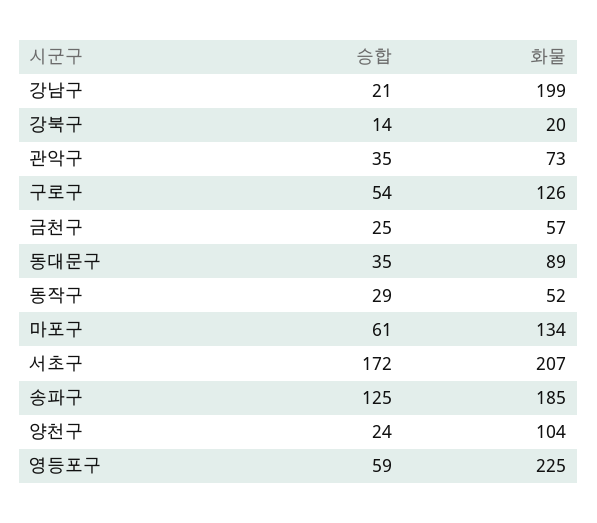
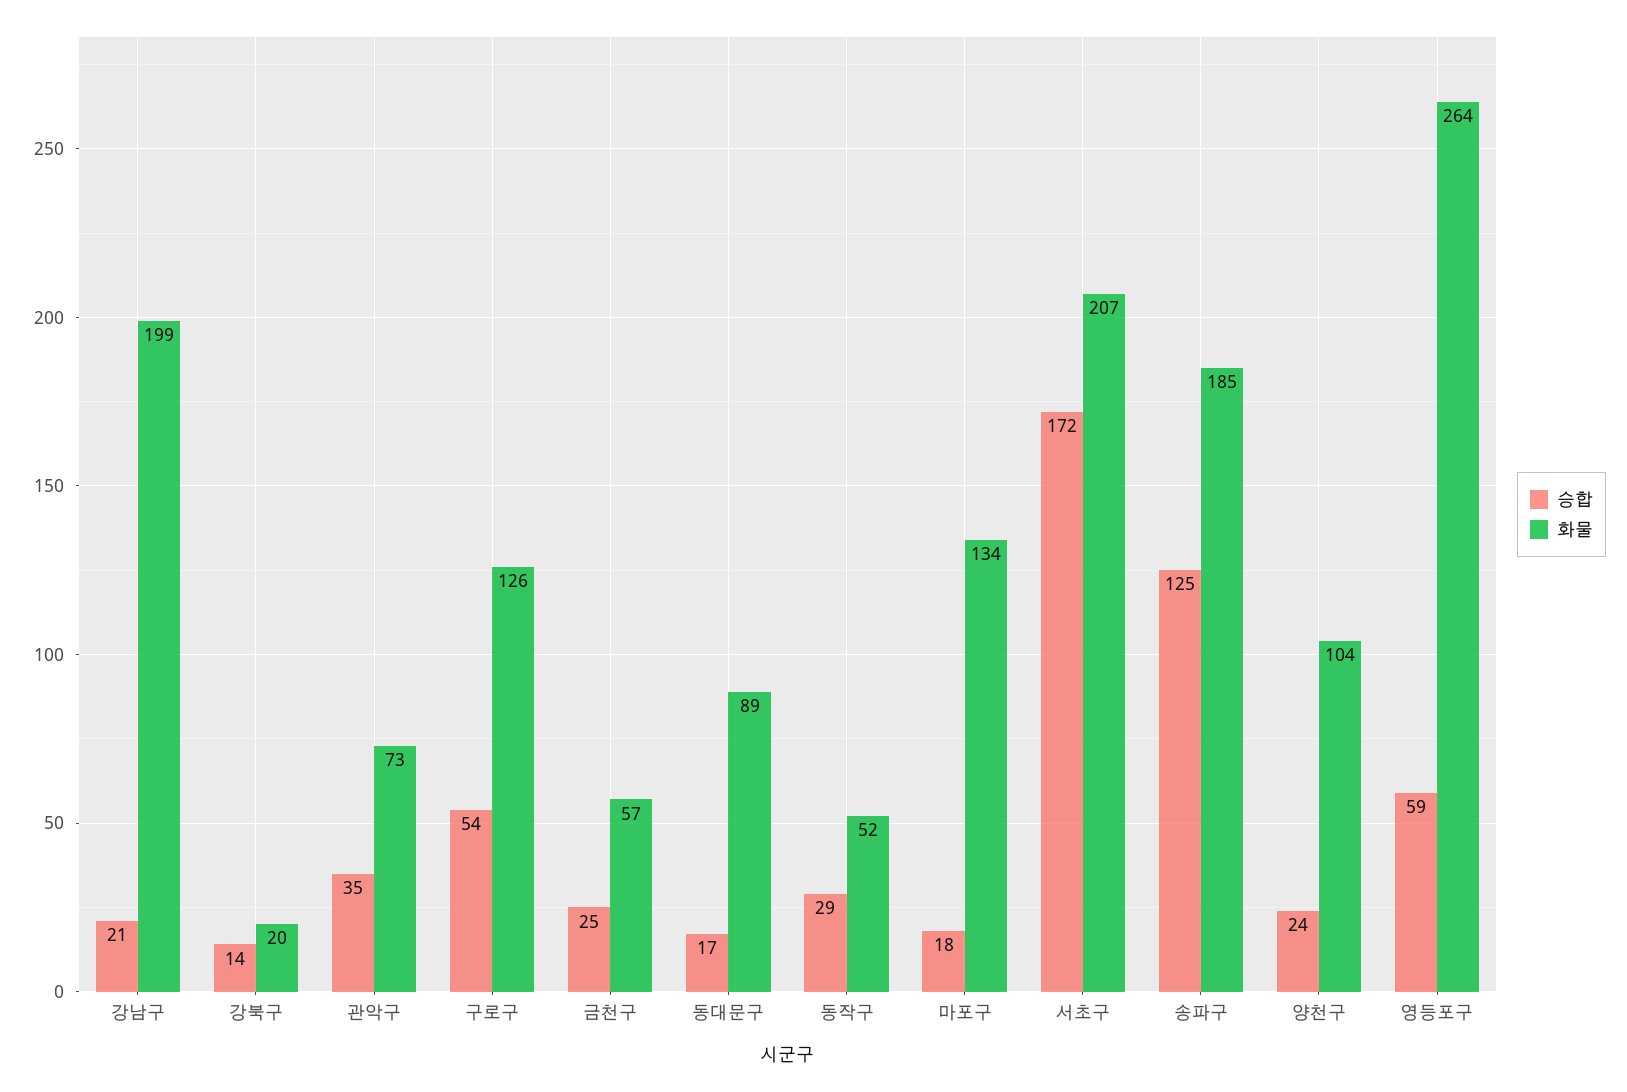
  {
    "승합": {
      "강남구": 21,
      "강북구": 14,
      "관악구": 35,
      "구로구": 54,
      "금천구": 25,
-     "동대문구": 35,
+     "동대문구": 17,
      "동작구": 29,
-     "마포구": 61,
+     "마포구": 18,
      "서초구": 172,
      "송파구": 125,
      "양천구": 24,
      "영등포구": 59
    },
    "화물": {
      "강남구": 199,
      "강북구": 20,
      "관악구": 73,
      "구로구": 126,
      "금천구": 57,
      "동대문구": 89,
      "동작구": 52,
      "마포구": 134,
      "서초구": 207,
      "송파구": 185,
      "양천구": 104,
-     "영등포구": 225
+     "영등포구": 264
    }
  }

